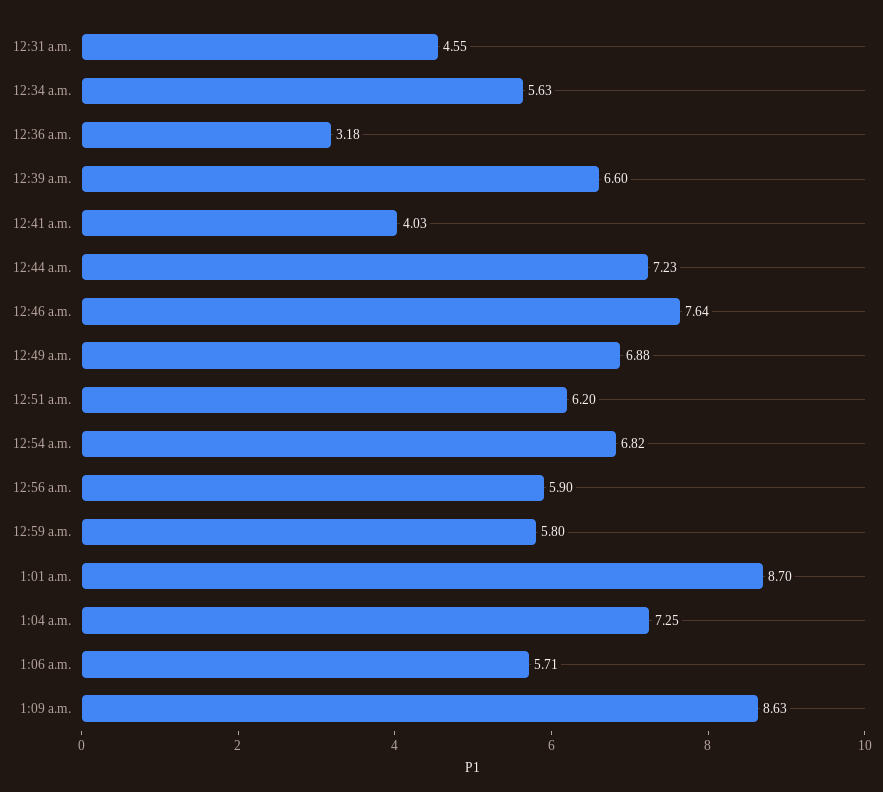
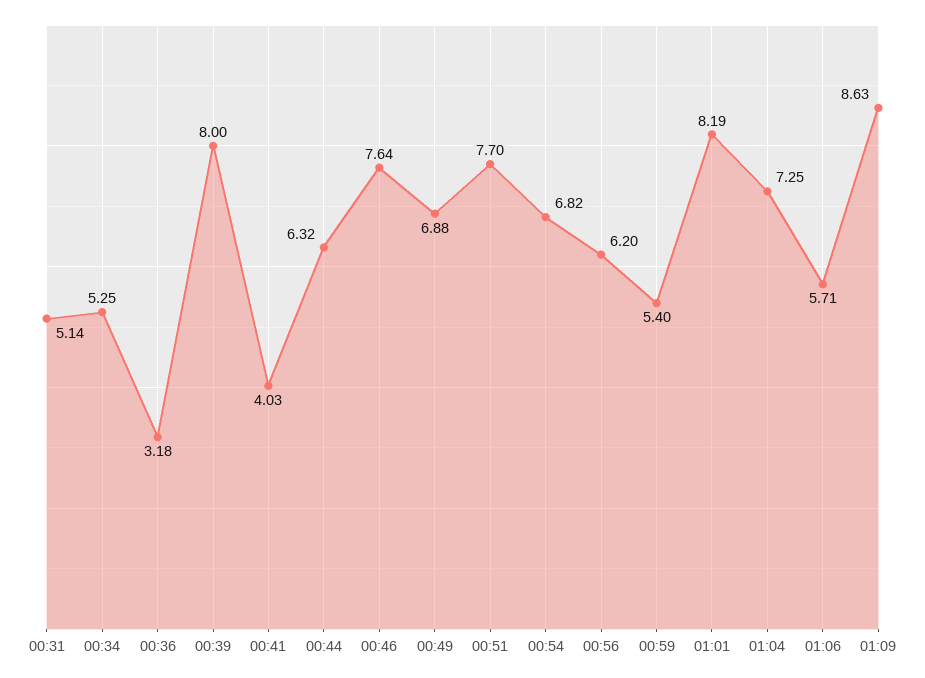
  {
-   "12:31 a.m.": 4.55,
+   "12:31 a.m.": 5.14,
-   "12:34 a.m.": 5.63,
+   "12:34 a.m.": 5.25,
    "12:36 a.m.": 3.18,
-   "12:39 a.m.": 6.6,
+   "12:39 a.m.": 8,
    "12:41 a.m.": 4.03,
-   "12:44 a.m.": 7.23,
+   "12:44 a.m.": 6.32,
    "12:46 a.m.": 7.64,
    "12:49 a.m.": 6.88,
-   "12:51 a.m.": 6.2,
+   "12:51 a.m.": 7.7,
    "12:54 a.m.": 6.82,
-   "12:56 a.m.": 5.9,
+   "12:56 a.m.": 6.2,
-   "12:59 a.m.": 5.8,
+   "12:59 a.m.": 5.4,
-   "1:01 a.m.": 8.7,
+   "1:01 a.m.": 8.19,
    "1:04 a.m.": 7.25,
    "1:06 a.m.": 5.71,
    "1:09 a.m.": 8.63
  }

